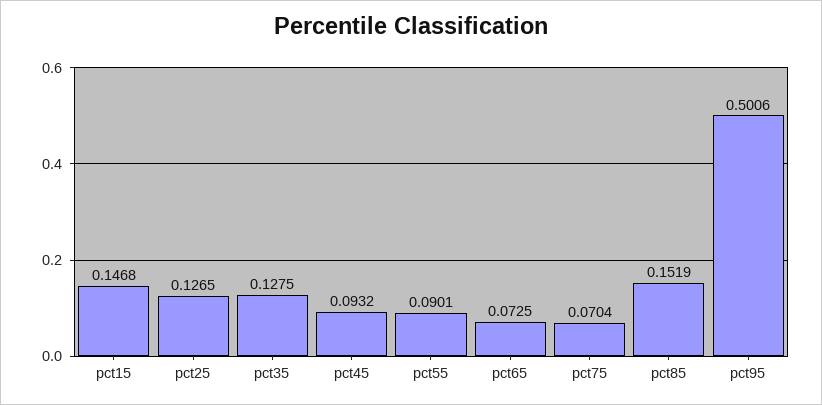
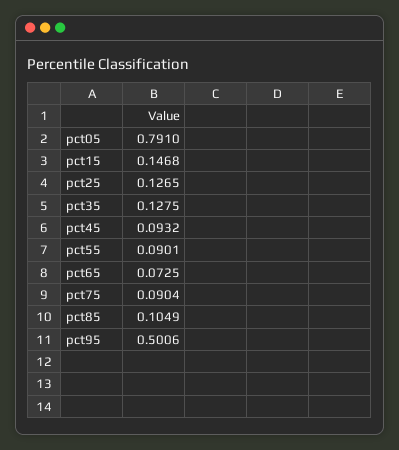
  {
    "pct15": 0.1468,
    "pct25": 0.1265,
    "pct35": 0.1275,
    "pct45": 0.0932,
    "pct55": 0.0901,
    "pct65": 0.0725,
-   "pct75": 0.0704,
+   "pct75": 0.0904,
-   "pct85": 0.1519,
+   "pct85": 0.1049,
-   "pct95": 0.5006
+   "pct95": 0.5006,
+   "pct05": 0.791
  }

